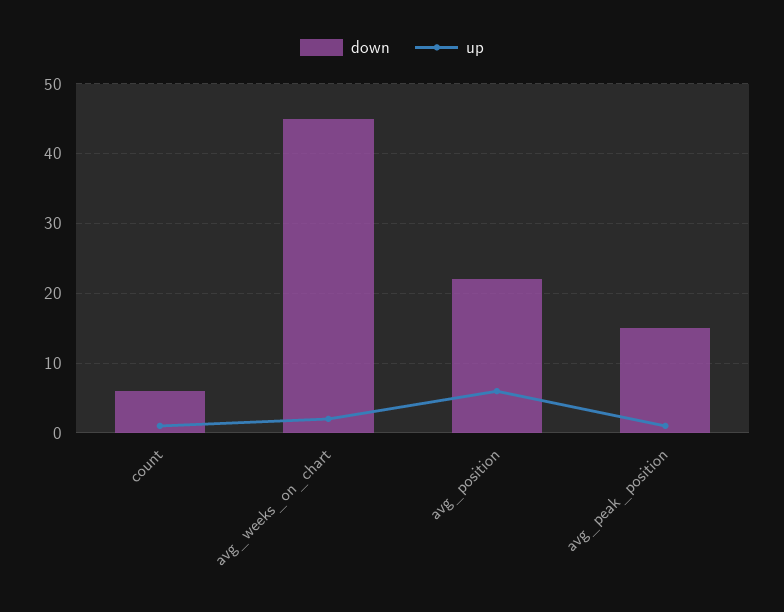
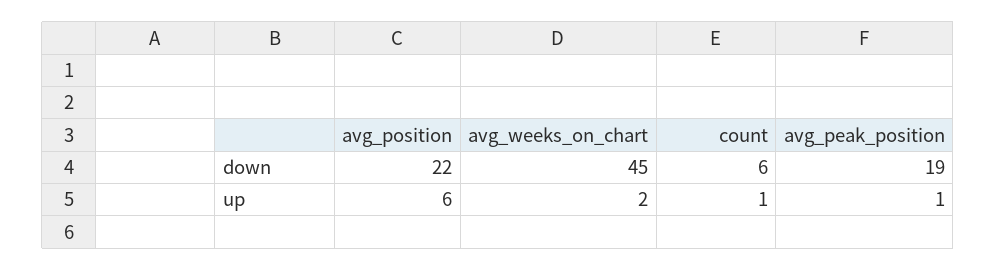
  {
    "down": {
      "count": 6,
      "avg_weeks_on_chart": 45,
      "avg_position": 22,
-     "avg_peak_position": 15
+     "avg_peak_position": 19
    },
    "up": {
      "count": 1,
      "avg_weeks_on_chart": 2,
      "avg_position": 6,
      "avg_peak_position": 1
    }
  }

